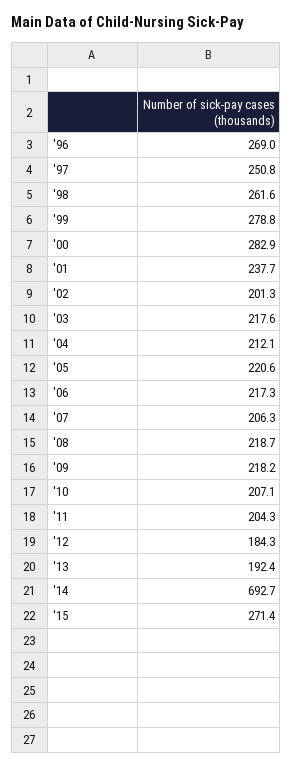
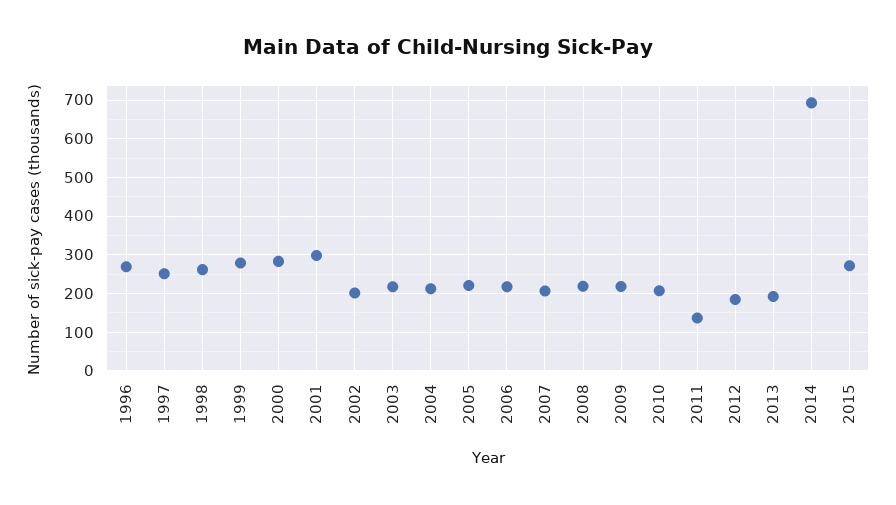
  {
    "'96": 269,
    "'97": 250.8,
    "'98": 261.6,
    "'99": 278.8,
    "'00": 282.9,
-   "'01": 237.7,
+   "'01": 300,
    "'02": 201.3,
    "'03": 217.6,
    "'04": 212.1,
    "'05": 220.6,
    "'06": 217.3,
    "'07": 206.3,
    "'08": 218.7,
    "'09": 218.2,
    "'10": 207.1,
-   "'11": 204.3,
+   "'11": 140,
    "'12": 184.3,
    "'13": 192.4,
    "'14": 692.7,
    "'15": 271.4
  }

